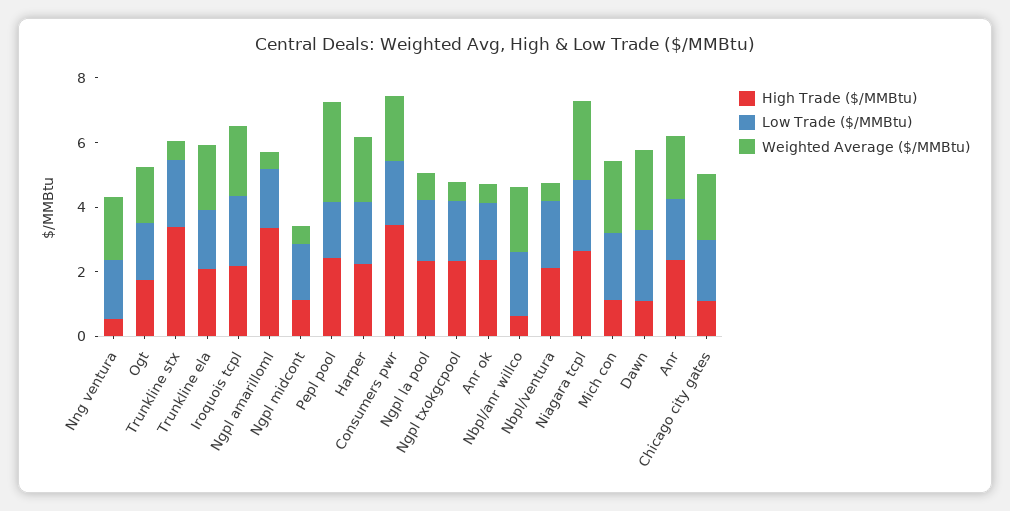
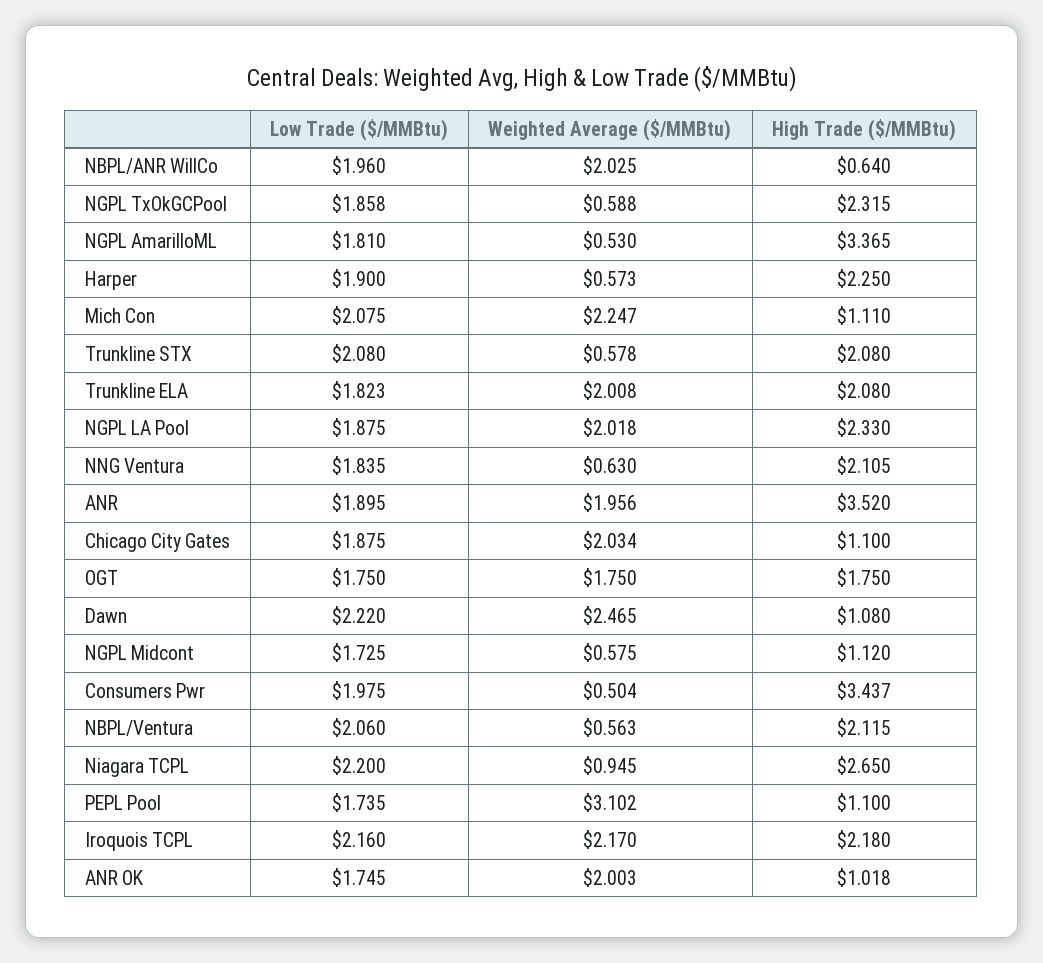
  {
    "High Trade ($/MMBtu)": {
-     "Nng ventura": 0.5,
+     "Nng ventura": 2.105,
      "Ogt": 1.75,
-     "Trunkline stx": 3.5,
+     "Trunkline stx": 2.08,
      "Trunkline ela": 2.08,
      "Iroquois tcpl": 2.18,
      "Ngpl amarilloml": 3.365,
      "Ngpl midcont": 1.12,
-     "Pepl pool": 2.5,
+     "Pepl pool": 1.1,
      "Harper": 2.25,
      "Consumers pwr": 3.437,
      "Ngpl la pool": 2.33,
      "Ngpl txokgcpool": 2.315,
-     "Anr ok": 2.5,
+     "Anr ok": 1.018,
      "Nbpl/anr willco": 0.64,
      "Nbpl/ventura": 2.115,
      "Niagara tcpl": 2.65,
      "Mich con": 1.11,
      "Dawn": 1.08,
-     "Anr": 2.5,
+     "Anr": 3.52,
      "Chicago city gates": 1.1
    },
    "Low Trade ($/MMBtu)": {
      "Nng ventura": 1.835,
      "Ogt": 1.75,
      "Trunkline stx": 2.08,
      "Trunkline ela": 1.823,
      "Iroquois tcpl": 2.16,
      "Ngpl amarilloml": 1.81,
      "Ngpl midcont": 1.725,
      "Pepl pool": 1.735,
      "Harper": 1.9,
      "Consumers pwr": 1.975,
      "Ngpl la pool": 1.875,
      "Ngpl txokgcpool": 1.858,
      "Anr ok": 1.745,
      "Nbpl/anr willco": 1.96,
      "Nbpl/ventura": 2.06,
      "Niagara tcpl": 2.2,
      "Mich con": 2.075,
      "Dawn": 2.22,
      "Anr": 1.895,
      "Chicago city gates": 1.875
    },
    "Weighted Average ($/MMBtu)": {
-     "Nng ventura": 2,
+     "Nng ventura": 0.63,
      "Ogt": 1.75,
      "Trunkline stx": 0.578,
      "Trunkline ela": 2.008,
      "Iroquois tcpl": 2.17,
      "Ngpl amarilloml": 0.53,
      "Ngpl midcont": 0.575,
      "Pepl pool": 3.102,
-     "Harper": 2,
+     "Harper": 0.573,
-     "Consumers pwr": 2,
+     "Consumers pwr": 0.504,
-     "Ngpl la pool": 1,
+     "Ngpl la pool": 2.018,
      "Ngpl txokgcpool": 0.588,
-     "Anr ok": 0.5,
+     "Anr ok": 2.003,
      "Nbpl/anr willco": 2.025,
      "Nbpl/ventura": 0.563,
-     "Niagara tcpl": 2.5,
+     "Niagara tcpl": 0.945,
      "Mich con": 2.247,
      "Dawn": 2.465,
      "Anr": 1.956,
      "Chicago city gates": 2.034
    }
  }

